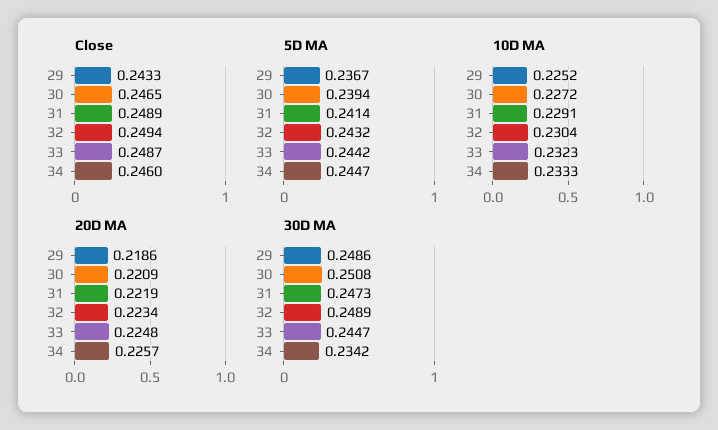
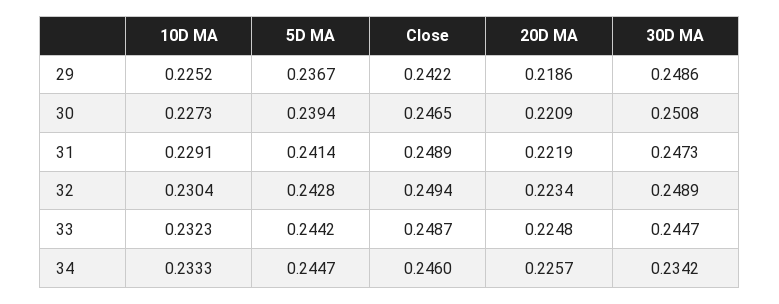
  {
    "Close": {
-     "29": 0.2433,
+     "29": 0.2422,
      "30": 0.2465,
      "31": 0.2489,
      "32": 0.2494,
      "33": 0.2487,
      "34": 0.246
    },
    "5D MA": {
      "29": 0.2367,
      "30": 0.2394,
      "31": 0.2414,
-     "32": 0.2432,
+     "32": 0.2428,
      "33": 0.2442,
      "34": 0.2447
    },
    "10D MA": {
      "29": 0.2252,
-     "30": 0.2272,
+     "30": 0.2273,
      "31": 0.2291,
      "32": 0.2304,
      "33": 0.2323,
      "34": 0.2333
    },
    "20D MA": {
      "29": 0.2186,
      "30": 0.2209,
      "31": 0.2219,
      "32": 0.2234,
      "33": 0.2248,
      "34": 0.2257
    },
    "30D MA": {
      "29": 0.2486,
      "30": 0.2508,
      "31": 0.2473,
      "32": 0.2489,
      "33": 0.2447,
      "34": 0.2342
    }
  }

